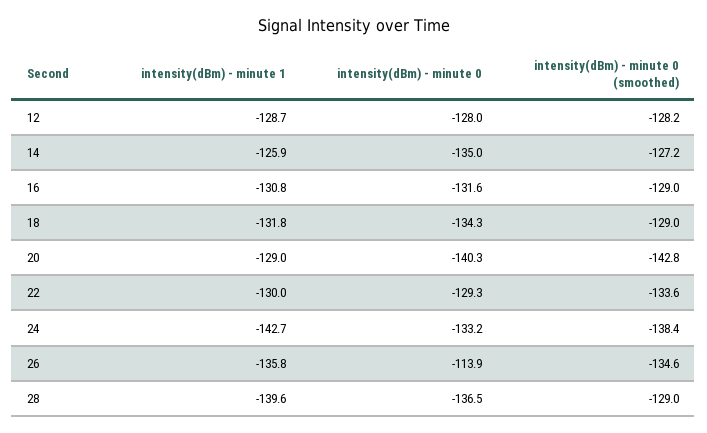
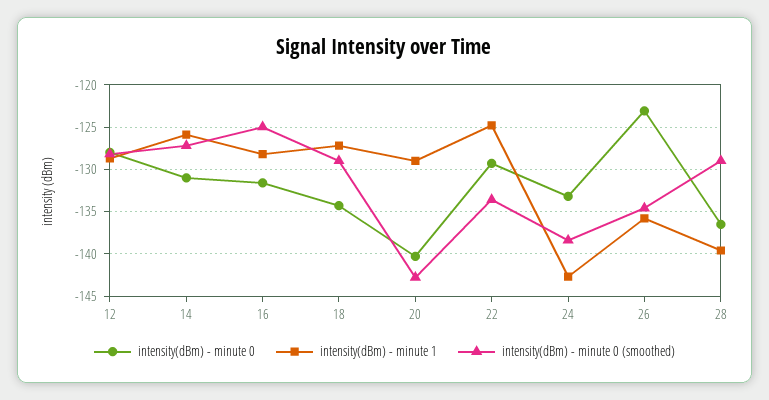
  {
    "intensity(dBm) - minute 1": {
      "12": -128.7,
      "14": -125.9,
-     "16": -130.8,
+     "16": -128,
-     "18": -131.8,
+     "18": -127,
      "20": -129,
-     "22": -130,
+     "22": -125,
      "24": -142.7,
      "26": -135.8,
      "28": -139.6
    },
    "intensity(dBm) - minute 0": {
      "12": -128,
-     "14": -135,
+     "14": -131,
      "16": -131.6,
      "18": -134.3,
      "20": -140.3,
      "22": -129.3,
      "24": -133.2,
-     "26": -113.9,
+     "26": -123,
      "28": -136.5
    },
    "intensity(dBm) - minute 0 (smoothed)": {
      "12": -128.2,
      "14": -127.2,
-     "16": -129,
+     "16": -125,
      "18": -129,
      "20": -142.8,
      "22": -133.6,
      "24": -138.4,
      "26": -134.6,
      "28": -129
    }
  }

